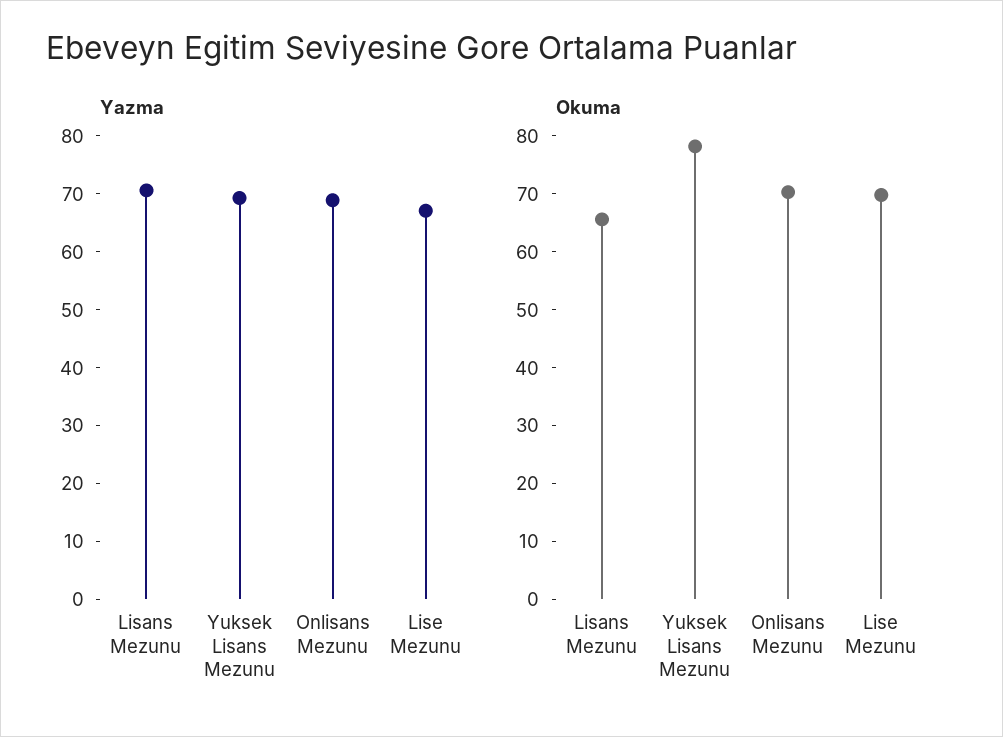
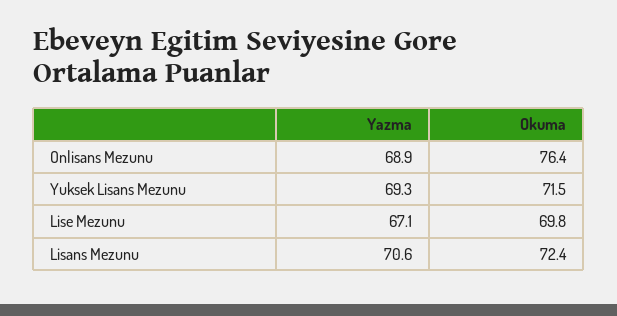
  {
    "Yazma": {
      "Lisans Mezunu": 70.6,
      "Yuksek Lisans Mezunu": 69.3,
      "Onlisans Mezunu": 68.9,
      "Lise Mezunu": 67.1
    },
    "Okuma": {
-     "Lisans Mezunu": 66,
+     "Lisans Mezunu": 72.4,
-     "Yuksek Lisans Mezunu": 78,
+     "Yuksek Lisans Mezunu": 71.5,
-     "Onlisans Mezunu": 70,
+     "Onlisans Mezunu": 76.4,
      "Lise Mezunu": 69.8
    }
  }

